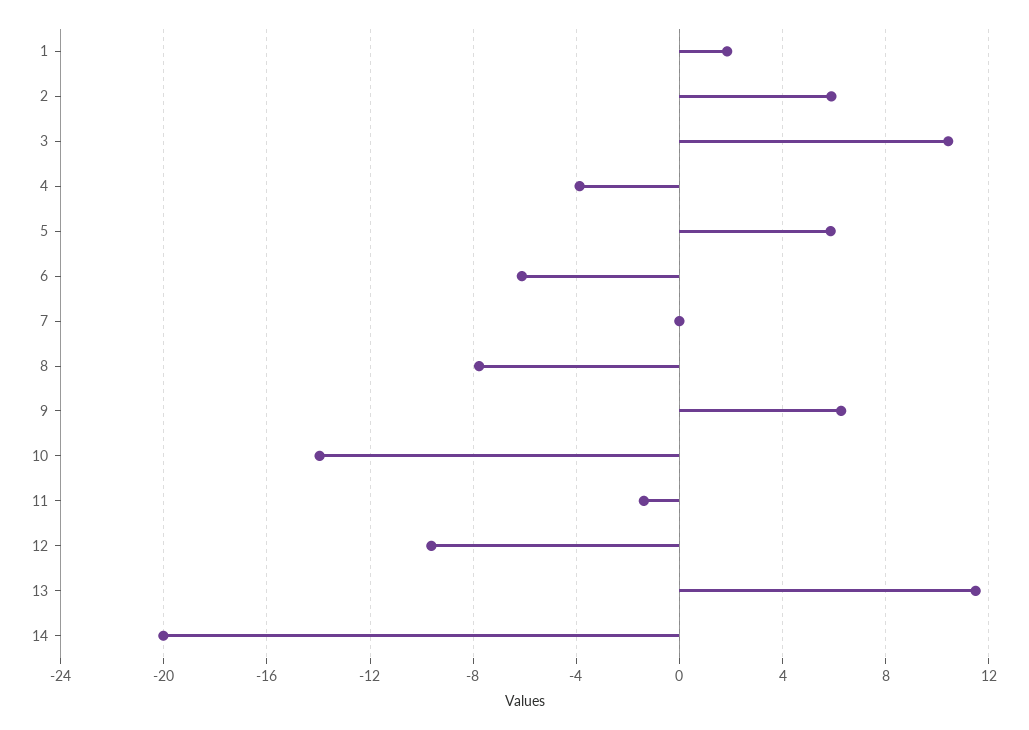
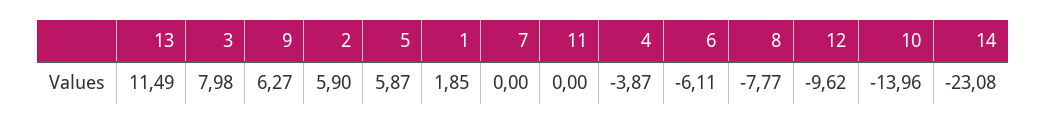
  {
    "1": 1.85,
    "2": 5.9,
-   "3": 10.5,
+   "3": 7.98,
    "4": -3.87,
    "5": 5.87,
    "6": -6.11,
    "7": 0,
    "8": -7.77,
    "9": 6.27,
    "10": -13.96,
-   "11": -1.5,
+   "11": 0,
    "12": -9.62,
    "13": 11.49,
-   "14": -20
+   "14": -23.08
  }

